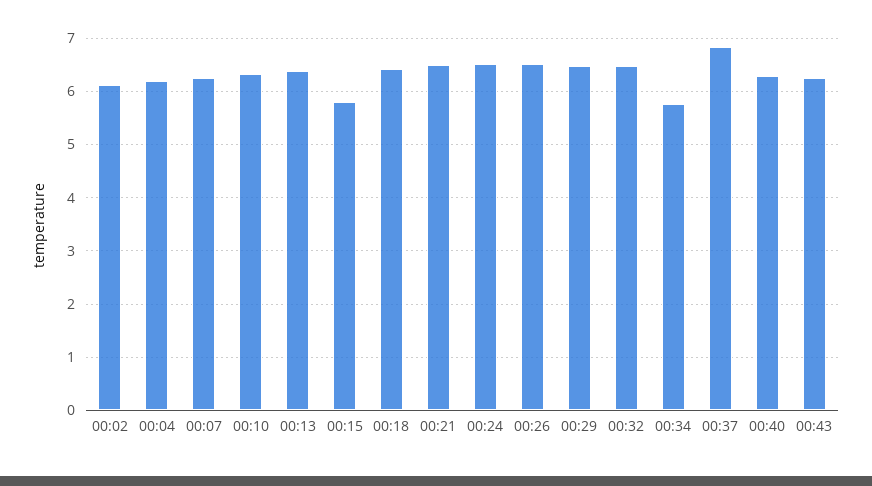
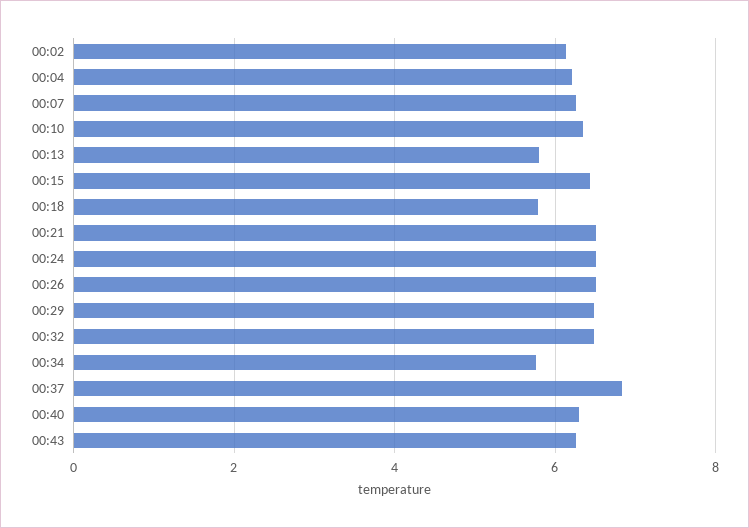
  {
    "00:02": 6.2,
    "00:04": 6.2,
    "00:07": 6.2,
    "00:10": 6.4,
-   "00:13": 6.4,
+   "00:13": 5.8,
-   "00:15": 5.8,
+   "00:15": 6.4,
-   "00:18": 6.4,
+   "00:18": 5.8,
    "00:21": 6.6,
    "00:24": 6.6,
    "00:26": 6.6,
    "00:29": 6.4,
    "00:32": 6.4,
    "00:34": 5.8,
    "00:37": 6.8,
    "00:40": 6.2,
    "00:43": 6.2
  }

